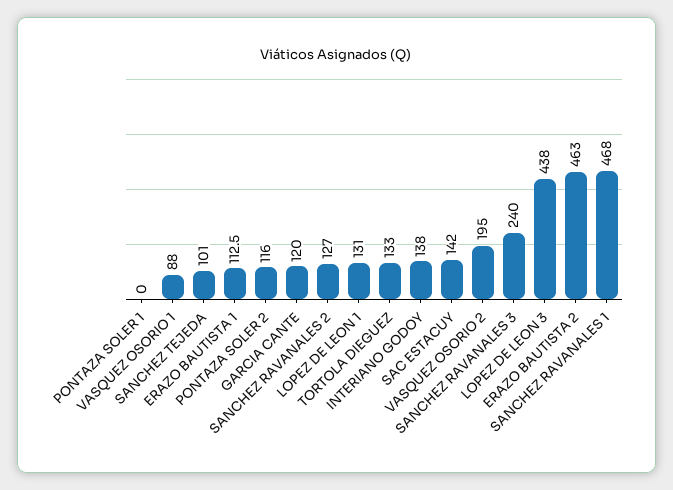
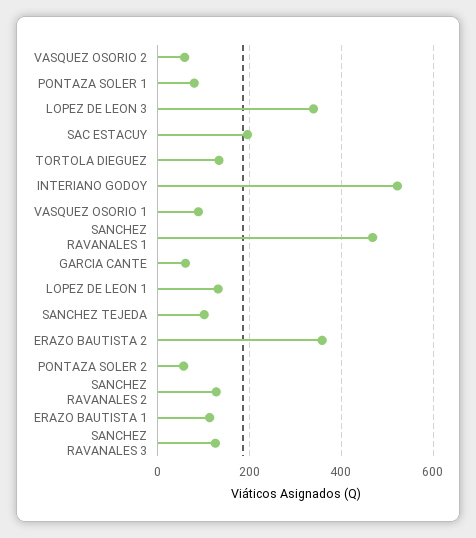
  {
-   "PONTAZA SOLER 1": 0,
+   "PONTAZA SOLER 1": 80,
    "VASQUEZ OSORIO 1": 88,
    "SANCHEZ TEJEDA": 101,
    "ERAZO BAUTISTA 1": 112.5,
-   "PONTAZA SOLER 2": 116,
+   "PONTAZA SOLER 2": 60,
-   "GARCIA CANTE": 120,
+   "GARCIA CANTE": 60,
    "SANCHEZ RAVANALES 2": 127,
    "LOPEZ DE LEON 1": 131,
    "TORTOLA DIEGUEZ": 133,
-   "INTERIANO GODOY": 138,
+   "INTERIANO GODOY": 520,
-   "SAC ESTACUY": 142,
+   "SAC ESTACUY": 200,
-   "VASQUEZ OSORIO 2": 195,
+   "VASQUEZ OSORIO 2": 60,
-   "SANCHEZ RAVANALES 3": 240,
+   "SANCHEZ RAVANALES 3": 120,
-   "LOPEZ DE LEON 3": 438,
+   "LOPEZ DE LEON 3": 340,
-   "ERAZO BAUTISTA 2": 463,
+   "ERAZO BAUTISTA 2": 360,
    "SANCHEZ RAVANALES 1": 468
  }

